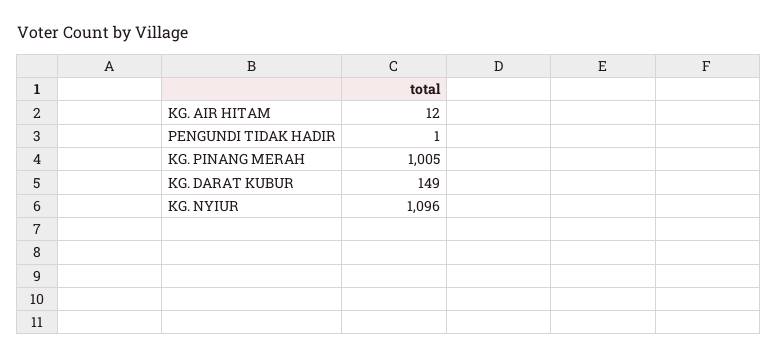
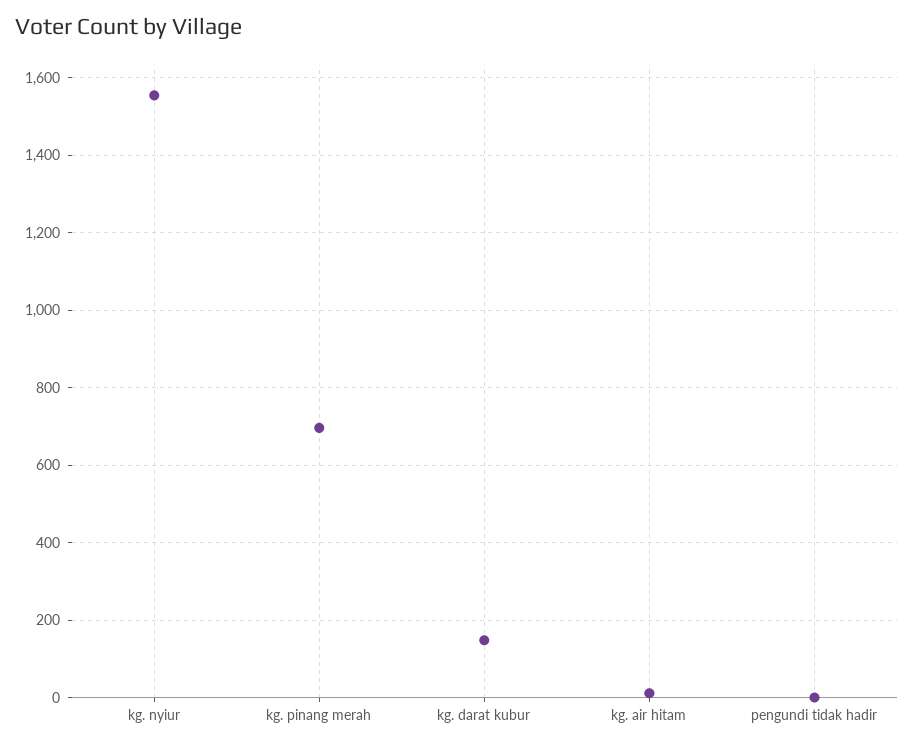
  {
    "KG. AIR HITAM": 12,
    "PENGUNDI TIDAK HADIR": 1,
-   "KG. PINANG MERAH": 1005,
+   "KG. PINANG MERAH": 700,
    "KG. DARAT KUBUR": 149,
-   "KG. NYIUR": 1096
+   "KG. NYIUR": 1560
  }

